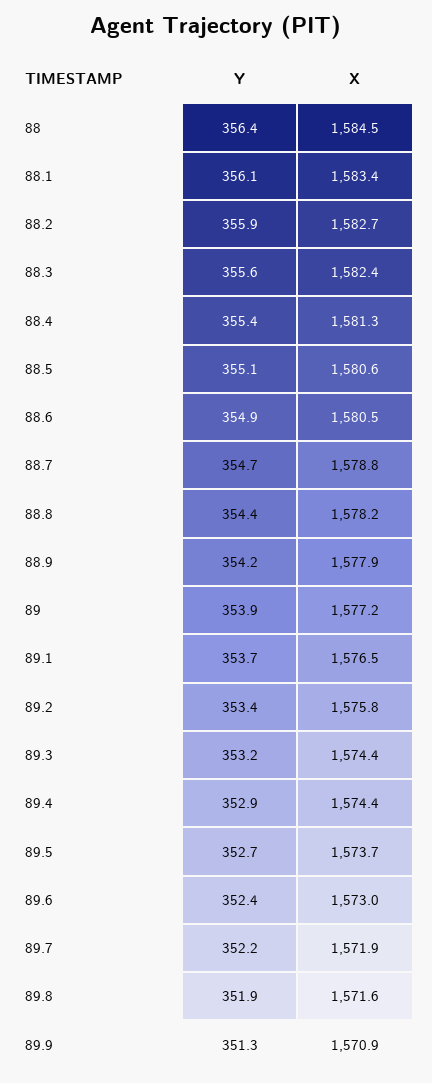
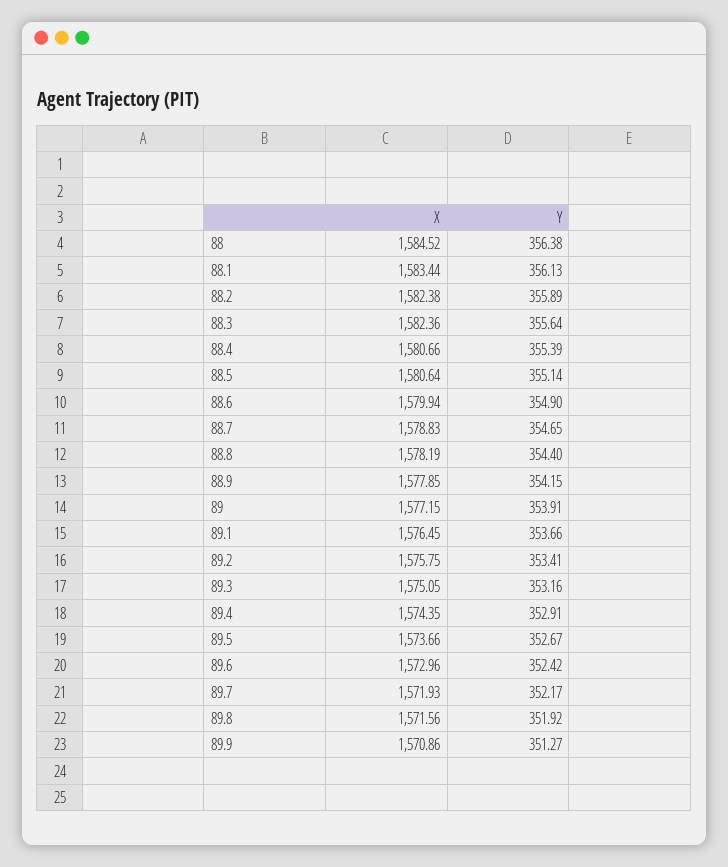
  {
    "Y": {
      "88": 356.38,
      "88.1": 356.13,
      "88.2": 355.89,
      "88.3": 355.64,
      "88.4": 355.39,
      "88.5": 355.14,
      "88.6": 354.9,
      "88.7": 354.65,
      "88.8": 354.4,
      "88.9": 354.15,
      "89": 353.91,
      "89.1": 353.66,
      "89.2": 353.41,
      "89.3": 353.16,
      "89.4": 352.91,
      "89.5": 352.67,
      "89.6": 352.42,
      "89.7": 352.17,
      "89.8": 351.92,
      "89.9": 351.27
    },
    "X": {
      "88": 1584.52,
      "88.1": 1583.44,
-     "88.2": 1582.7,
+     "88.2": 1582.38,
      "88.3": 1582.36,
-     "88.4": 1581.3,
+     "88.4": 1580.66,
      "88.5": 1580.64,
-     "88.6": 1580.5,
+     "88.6": 1579.94,
      "88.7": 1578.83,
      "88.8": 1578.19,
      "88.9": 1577.85,
      "89": 1577.15,
      "89.1": 1576.45,
      "89.2": 1575.75,
-     "89.3": 1574.4,
+     "89.3": 1575.05,
      "89.4": 1574.35,
      "89.5": 1573.66,
      "89.6": 1572.96,
      "89.7": 1571.93,
      "89.8": 1571.56,
      "89.9": 1570.86
    }
  }

